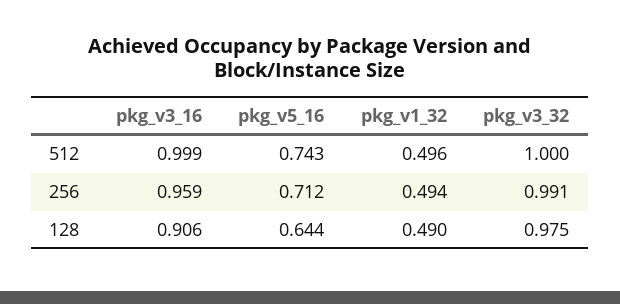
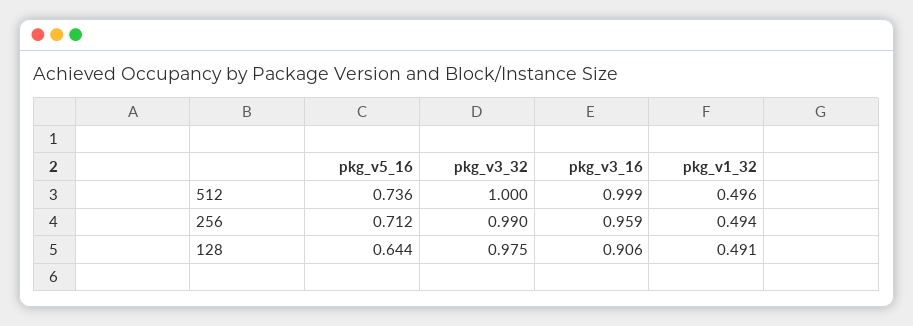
  {
    "pkg_v3_16": {
      "512": 0.999,
      "256": 0.959,
      "128": 0.906
    },
    "pkg_v5_16": {
-     "512": 0.743,
+     "512": 0.736,
      "256": 0.712,
      "128": 0.644
    },
    "pkg_v1_32": {
      "512": 0.496,
      "256": 0.494,
-     "128": 0.49
+     "128": 0.491
    },
    "pkg_v3_32": {
      "512": 1,
-     "256": 0.991,
+     "256": 0.99,
      "128": 0.975
    }
  }

